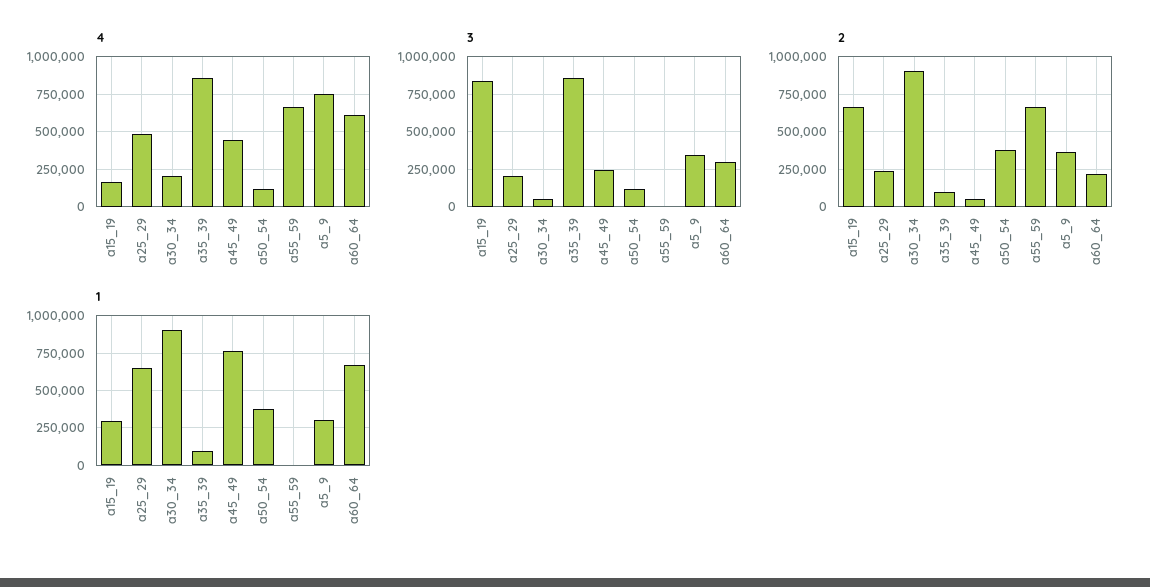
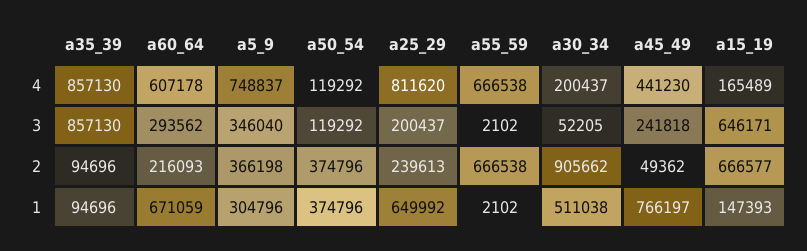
  {
    "4": {
      "a15_19": 165489,
-     "a25_29": 500000,
+     "a25_29": 811620,
      "a30_34": 200437,
      "a35_39": 857130,
      "a45_49": 441230,
      "a50_54": 119292,
      "a55_59": 666538,
      "a5_9": 748837,
      "a60_64": 607178
    },
    "3": {
-     "a15_19": 850000,
+     "a15_19": 646171,
      "a25_29": 200437,
      "a30_34": 52205,
      "a35_39": 857130,
      "a45_49": 241818,
      "a50_54": 119292,
      "a55_59": 2102,
      "a5_9": 346040,
      "a60_64": 293562
    },
    "2": {
      "a15_19": 666577,
      "a25_29": 239613,
      "a30_34": 905662,
      "a35_39": 94696,
      "a45_49": 49362,
      "a50_54": 374796,
      "a55_59": 666538,
      "a5_9": 366198,
      "a60_64": 216093
    },
    "1": {
-     "a15_19": 300000,
+     "a15_19": 147393,
      "a25_29": 649992,
-     "a30_34": 900000,
+     "a30_34": 511038,
      "a35_39": 94696,
      "a45_49": 766197,
      "a50_54": 374796,
      "a55_59": 2102,
      "a5_9": 304796,
      "a60_64": 671059
    }
  }

